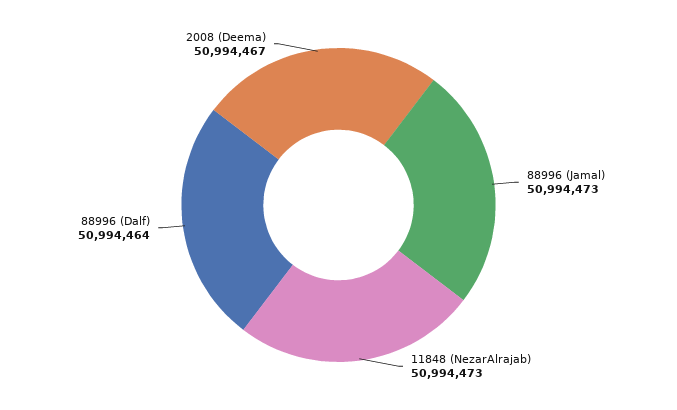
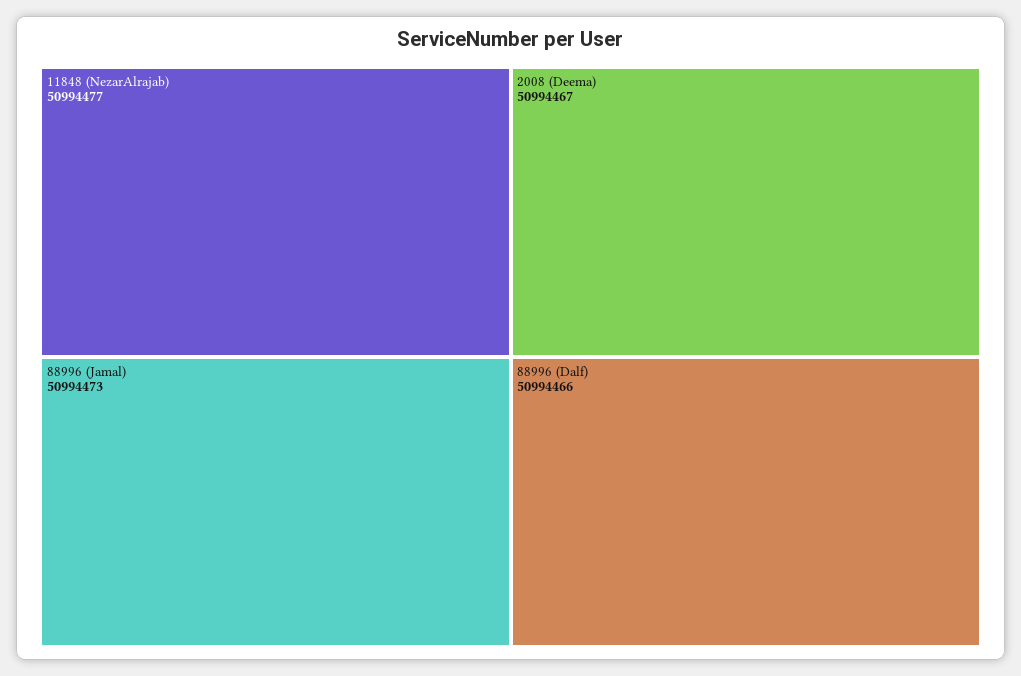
  {
    "88996 (Jamal)": 50994473,
-   "11848 (NezarAlrajab)": 50994473,
+   "11848 (NezarAlrajab)": 50994477,
-   "88996 (Dalf)": 50994464,
+   "88996 (Dalf)": 50994466,
    "2008 (Deema)": 50994467
  }

